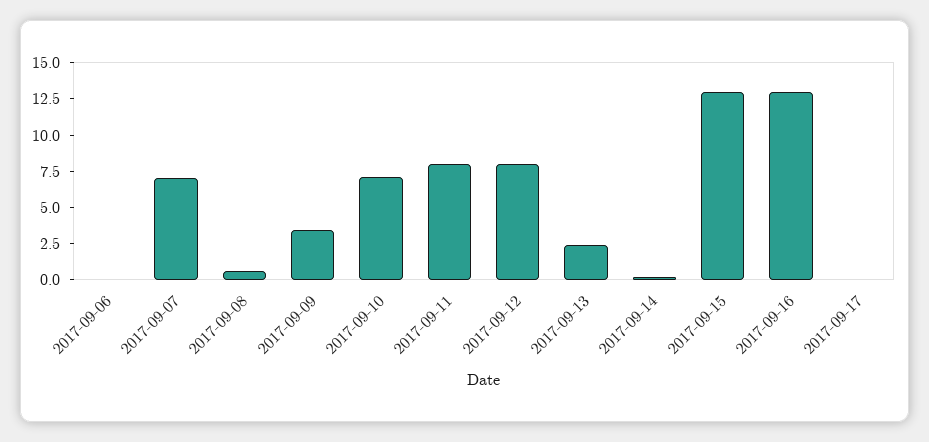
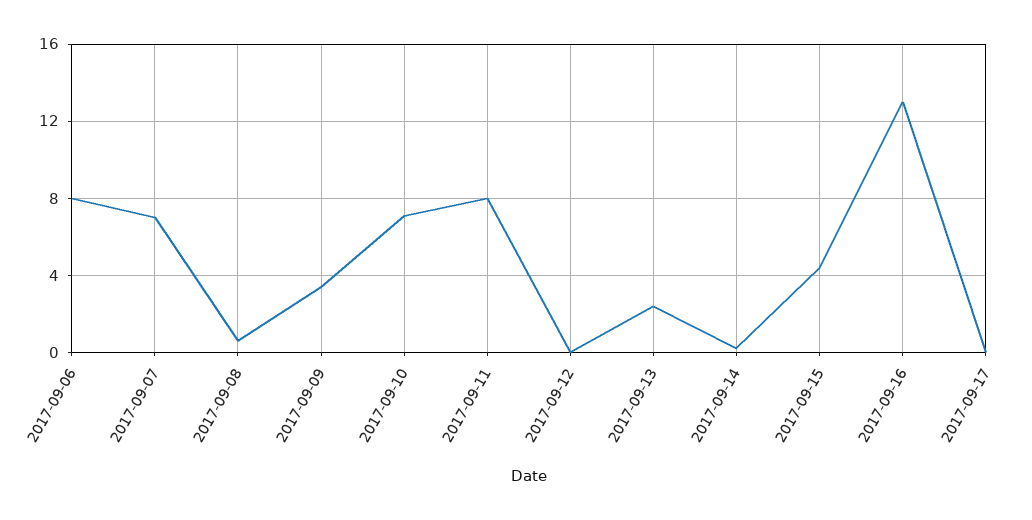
  {
-   "2017-09-06": 0,
+   "2017-09-06": 8,
    "2017-09-07": 7,
    "2017-09-08": 0.5,
    "2017-09-09": 3.5,
    "2017-09-10": 7,
    "2017-09-11": 8,
-   "2017-09-12": 7.5,
+   "2017-09-12": 0,
    "2017-09-13": 2.5,
    "2017-09-14": 0,
-   "2017-09-15": 12.5,
+   "2017-09-15": 4.5,
    "2017-09-16": 13,
    "2017-09-17": 0
  }

